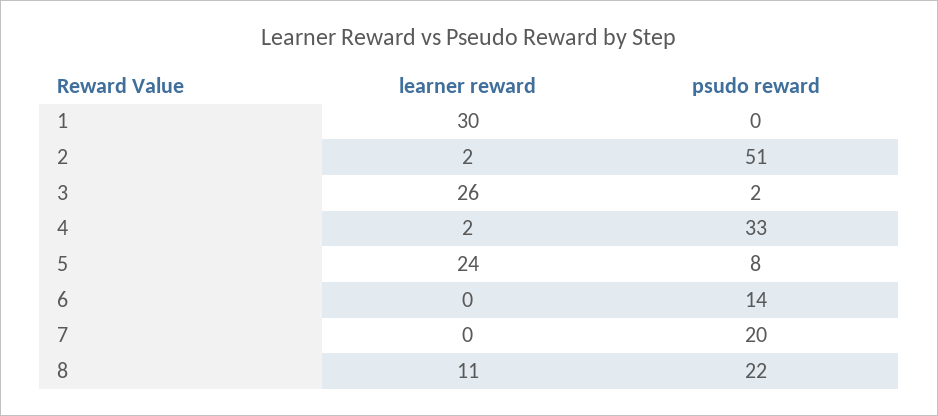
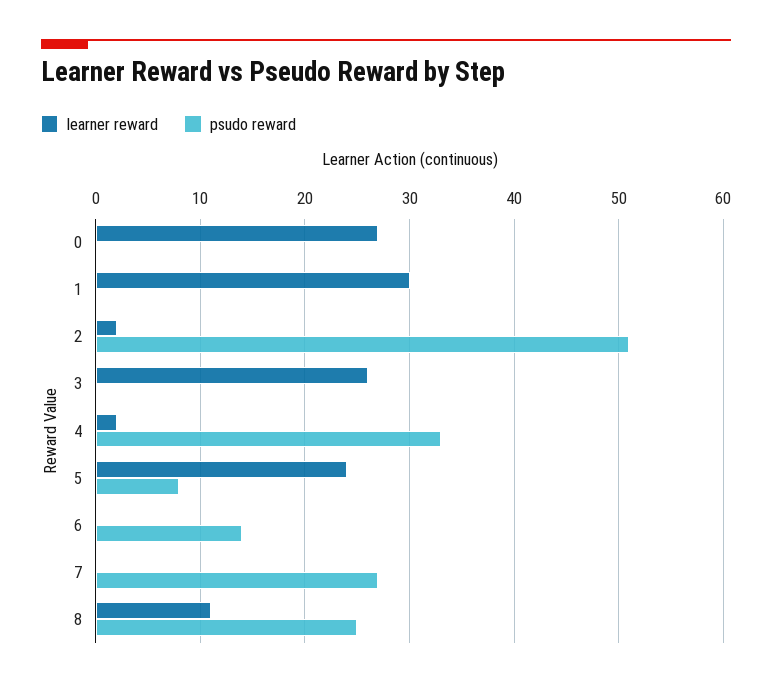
  {
    "learner reward": {
      "1": 30,
      "2": 2,
      "3": 26,
      "4": 2,
      "5": 24,
      "6": 0,
      "7": 0,
-     "8": 11
+     "8": 11,
+     "0": 27
    },
    "psudo reward": {
      "1": 0,
      "2": 51,
-     "3": 2,
+     "3": 0,
      "4": 33,
      "5": 8,
      "6": 14,
-     "7": 20,
+     "7": 27,
-     "8": 22
+     "8": 25,
+     "0": 0
    }
  }

